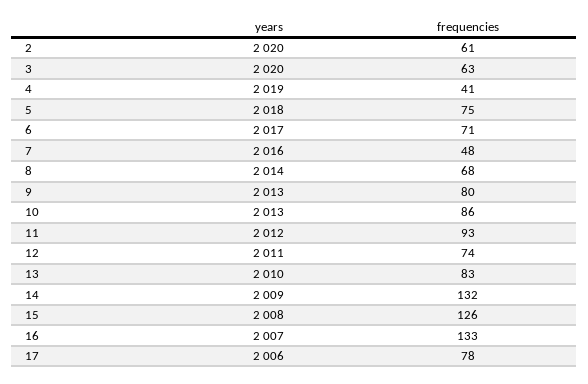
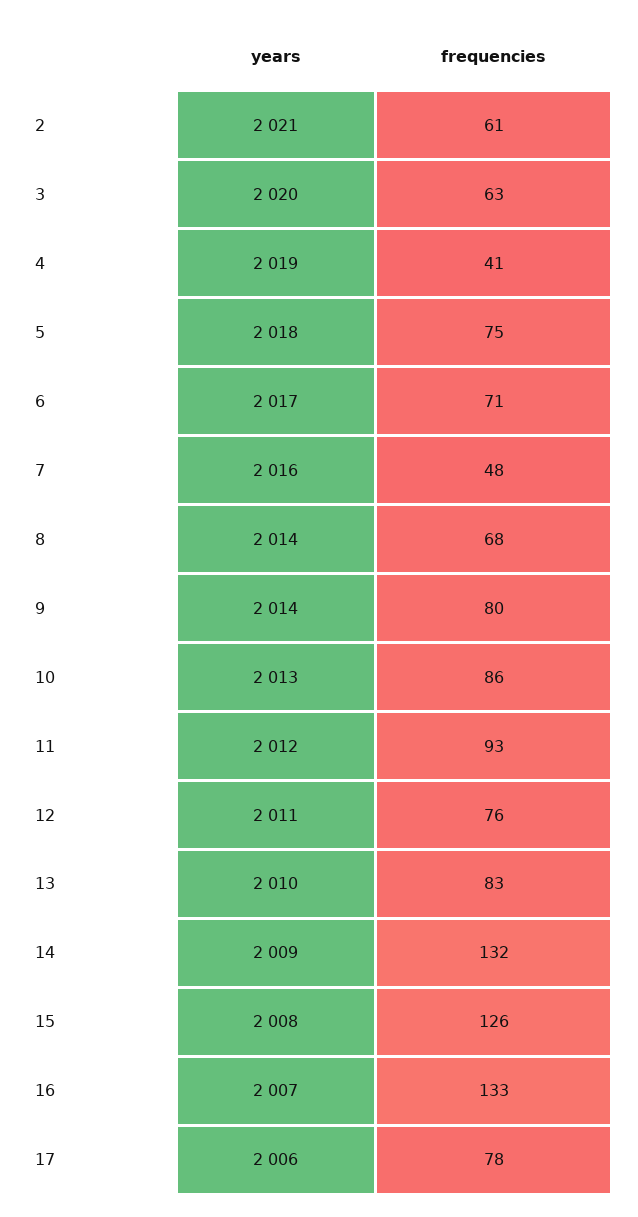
  {
    "years": {
-     "2": 2020,
+     "2": 2021,
      "3": 2020,
      "4": 2019,
      "5": 2018,
      "6": 2017,
      "7": 2016,
      "8": 2014,
-     "9": 2013,
+     "9": 2014,
      "10": 2013,
      "11": 2012,
      "12": 2011,
      "13": 2010,
      "14": 2009,
      "15": 2008,
      "16": 2007,
      "17": 2006
    },
    "frequencies": {
      "2": 61,
      "3": 63,
      "4": 41,
      "5": 75,
      "6": 71,
      "7": 48,
      "8": 68,
      "9": 80,
      "10": 86,
      "11": 93,
-     "12": 74,
+     "12": 76,
      "13": 83,
      "14": 132,
      "15": 126,
      "16": 133,
      "17": 78
    }
  }

